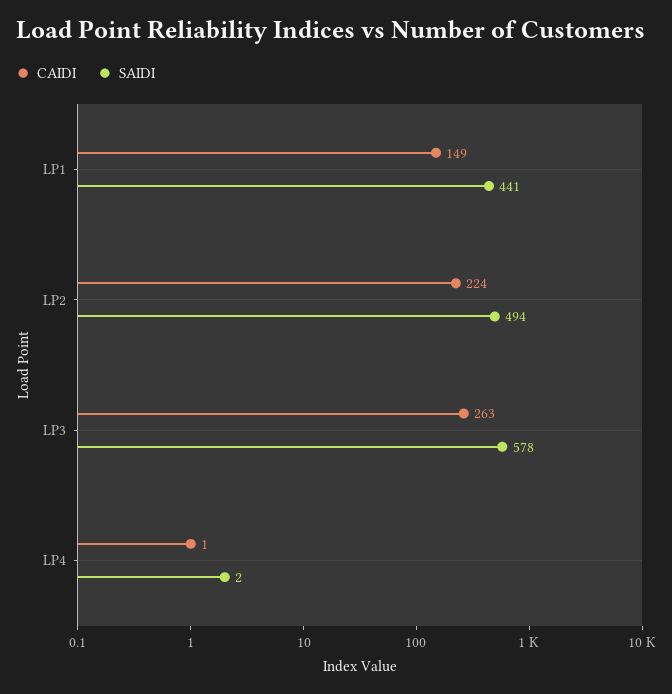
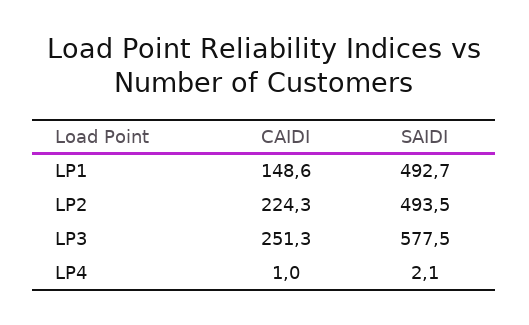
  {
    "CAIDI": {
      "LP1": 148.6,
      "LP2": 224.3,
-     "LP3": 263,
+     "LP3": 251.3,
      "LP4": 1
    },
    "SAIDI": {
-     "LP1": 441,
+     "LP1": 492.7,
      "LP2": 493.5,
      "LP3": 577.5,
      "LP4": 2.1
    }
  }

